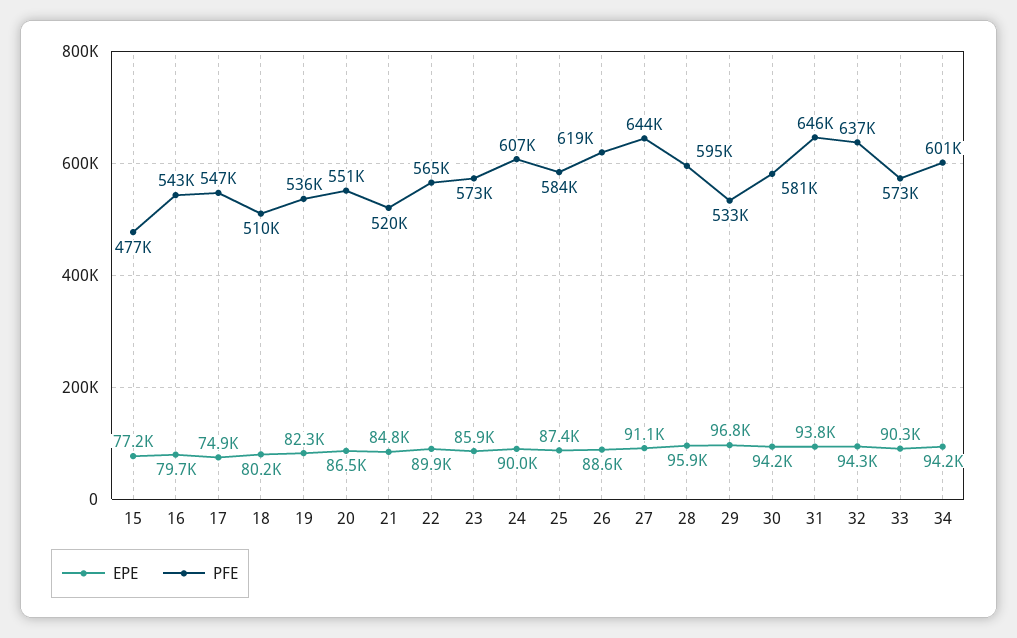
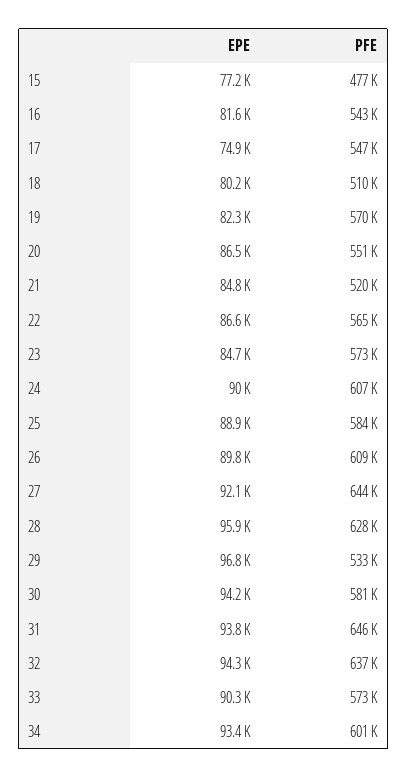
  {
    "EPE": {
      "15": 77200,
-     "16": 79700,
+     "16": 81600,
      "17": 74900,
      "18": 80200,
      "19": 82300,
      "20": 86500,
      "21": 84800,
-     "22": 89900,
+     "22": 86600,
-     "23": 85900,
+     "23": 84700,
      "24": 90000,
-     "25": 87400,
+     "25": 88900,
-     "26": 88600,
+     "26": 89800,
-     "27": 91100,
+     "27": 92100,
      "28": 95900,
      "29": 96800,
      "30": 94200,
      "31": 93800,
      "32": 94300,
      "33": 90300,
-     "34": 94200
+     "34": 93400
    },
    "PFE": {
      "15": 477000,
      "16": 543000,
      "17": 547000,
      "18": 510000,
-     "19": 536000,
+     "19": 570000,
      "20": 551000,
      "21": 520000,
      "22": 565000,
      "23": 573000,
      "24": 607000,
      "25": 584000,
-     "26": 619000,
+     "26": 609000,
      "27": 644000,
-     "28": 595000,
+     "28": 628000,
      "29": 533000,
      "30": 581000,
      "31": 646000,
      "32": 637000,
      "33": 573000,
      "34": 601000
    }
  }

